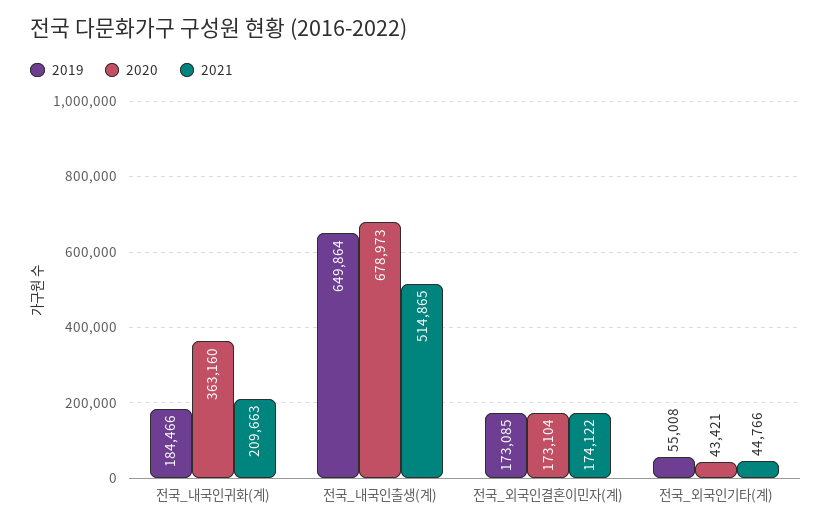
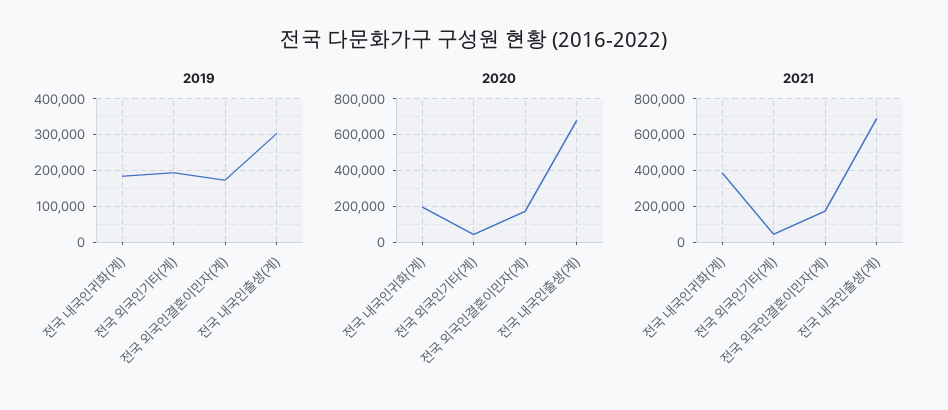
  {
    "2019": {
      "전국_내국인귀화(계)": 184466,
-     "전국_내국인출생(계)": 649864,
+     "전국_내국인출생(계)": 300000,
      "전국_외국인결혼이민자(계)": 173085,
-     "전국_외국인기타(계)": 55008
+     "전국_외국인기타(계)": 200000
    },
    "2020": {
-     "전국_내국인귀화(계)": 363160,
+     "전국_내국인귀화(계)": 200000,
      "전국_내국인출생(계)": 678973,
      "전국_외국인결혼이민자(계)": 173104,
      "전국_외국인기타(계)": 43421
    },
    "2021": {
-     "전국_내국인귀화(계)": 209663,
+     "전국_내국인귀화(계)": 400000,
-     "전국_내국인출생(계)": 514865,
+     "전국_내국인출생(계)": 700000,
      "전국_외국인결혼이민자(계)": 174122,
      "전국_외국인기타(계)": 44766
    }
  }

